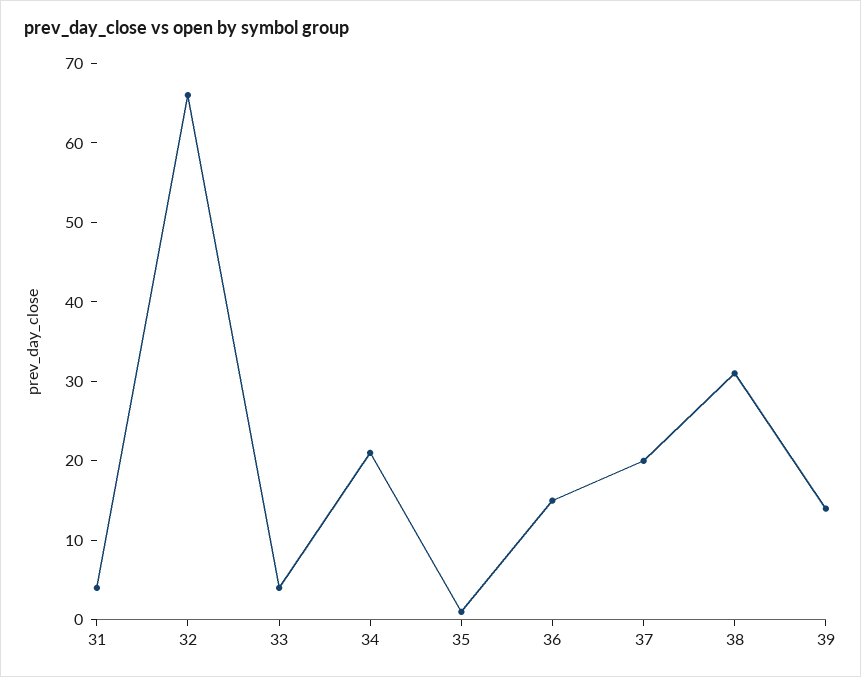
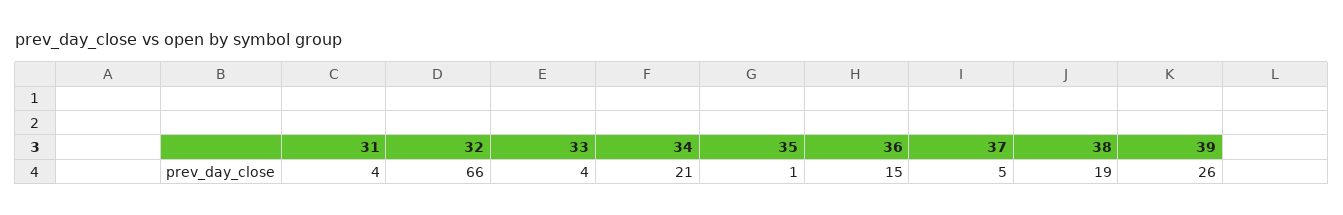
  {
    "31": 4,
    "32": 66,
    "33": 4,
    "34": 21,
    "35": 1,
    "36": 15,
-   "37": 20,
+   "37": 5,
-   "38": 30,
+   "38": 19,
-   "39": 15
+   "39": 26
  }

